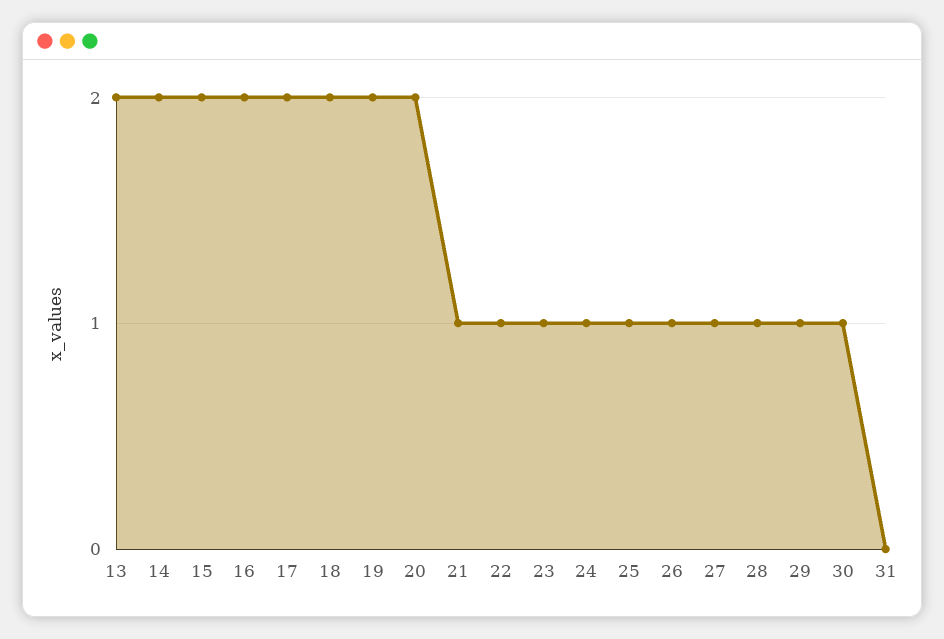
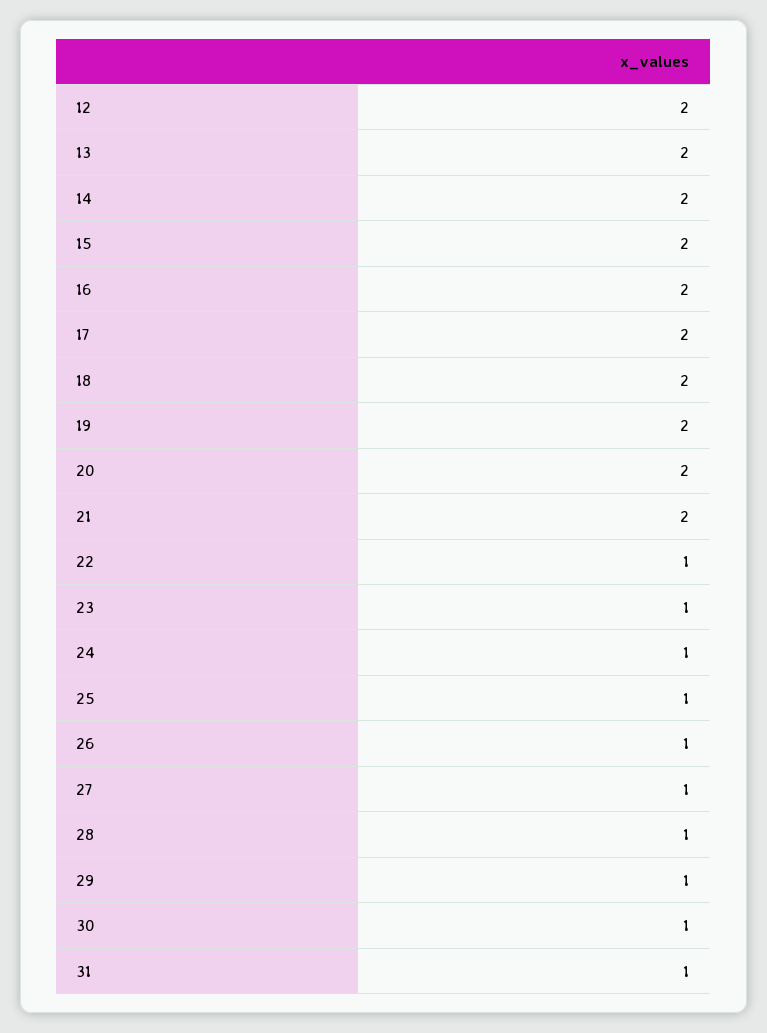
  {
    "13": 2,
    "14": 2,
    "15": 2,
    "16": 2,
    "17": 2,
    "18": 2,
    "19": 2,
    "20": 2,
-   "21": 1,
+   "21": 2,
    "22": 1,
    "23": 1,
    "24": 1,
    "25": 1,
    "26": 1,
    "27": 1,
    "28": 1,
    "29": 1,
    "30": 1,
-   "31": 0
+   "31": 1,
+   "12": 2
  }

